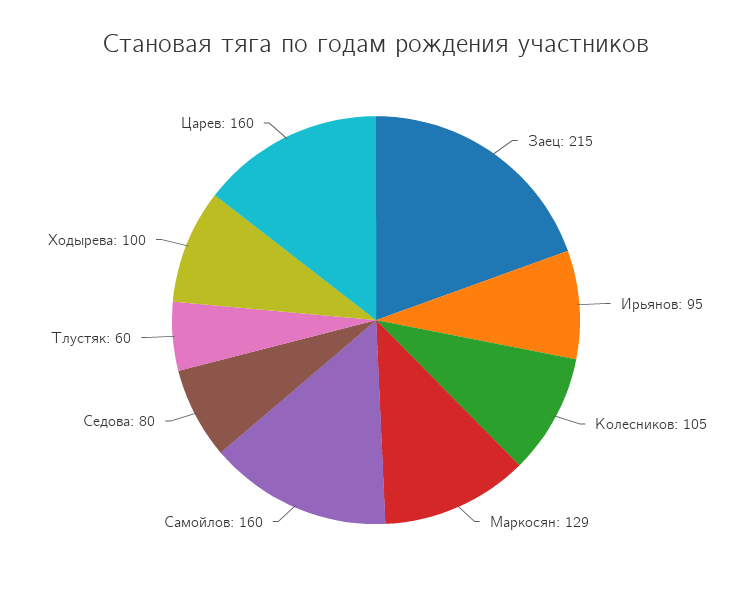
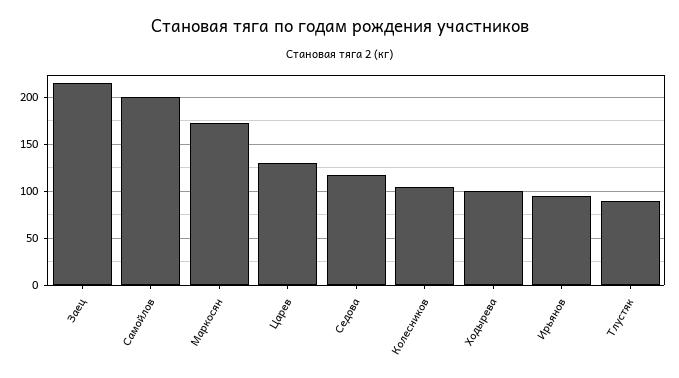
  {
    "Заец": 215,
    "Ирьянов": 95,
    "Колесников": 105,
-   "Маркосян": 129,
+   "Маркосян": 170,
-   "Самойлов": 160,
+   "Самойлов": 200,
-   "Седова": 80,
+   "Седова": 120,
-   "Тлустяк": 60,
+   "Тлустяк": 90,
    "Ходырева": 100,
-   "Царев": 160
+   "Царев": 130
  }

